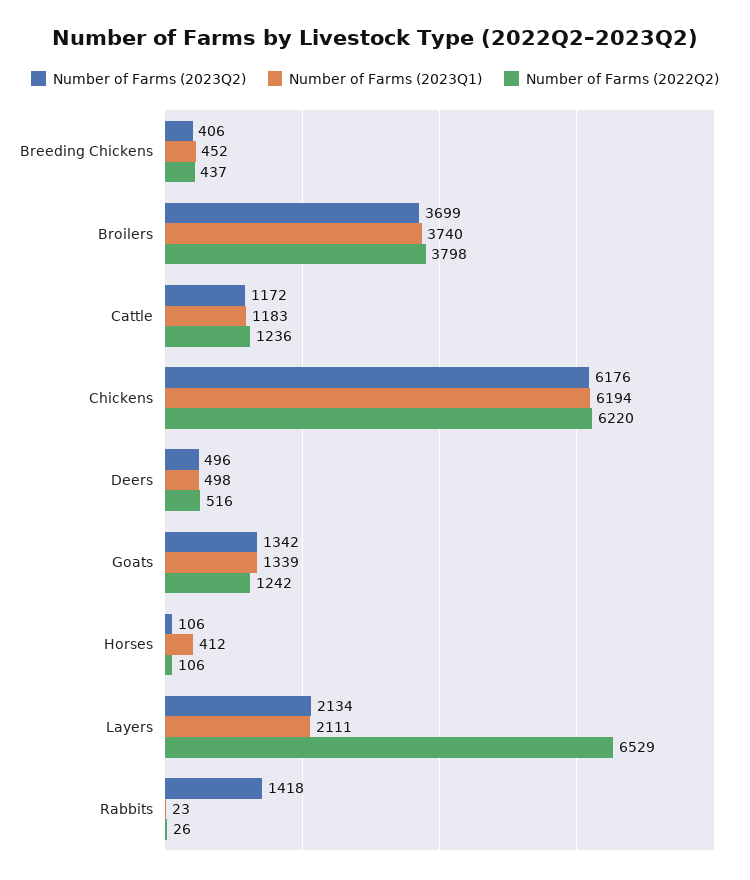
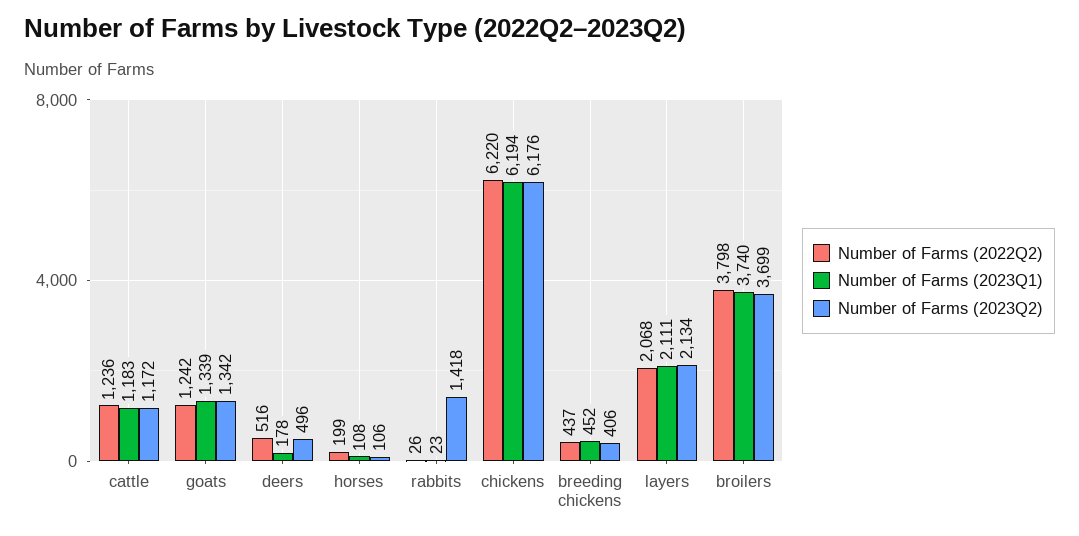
  {
    "Number of Farms (2023Q2)": {
      "Breeding Chickens": 406,
      "Broilers": 3699,
      "Cattle": 1172,
      "Chickens": 6176,
      "Deers": 496,
      "Goats": 1342,
      "Horses": 106,
      "Layers": 2134,
      "Rabbits": 1418
    },
    "Number of Farms (2023Q1)": {
      "Breeding Chickens": 452,
      "Broilers": 3740,
      "Cattle": 1183,
      "Chickens": 6194,
-     "Deers": 498,
+     "Deers": 178,
      "Goats": 1339,
-     "Horses": 412,
+     "Horses": 108,
      "Layers": 2111,
      "Rabbits": 23
    },
    "Number of Farms (2022Q2)": {
      "Breeding Chickens": 437,
      "Broilers": 3798,
      "Cattle": 1236,
      "Chickens": 6220,
      "Deers": 516,
      "Goats": 1242,
-     "Horses": 106,
+     "Horses": 199,
-     "Layers": 6529,
+     "Layers": 2068,
      "Rabbits": 26
    }
  }

